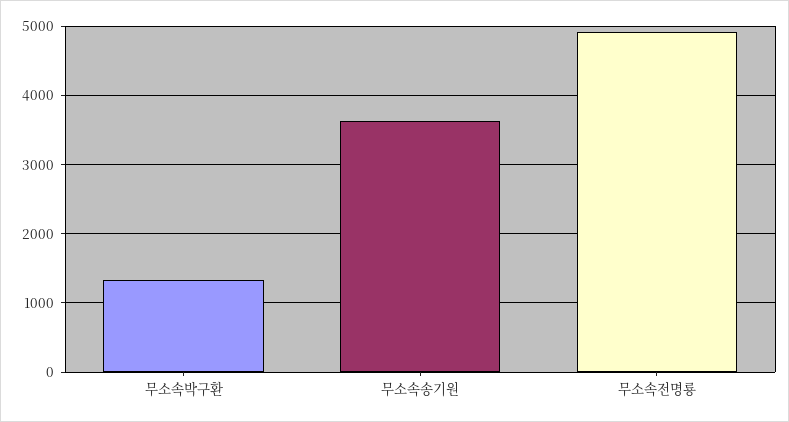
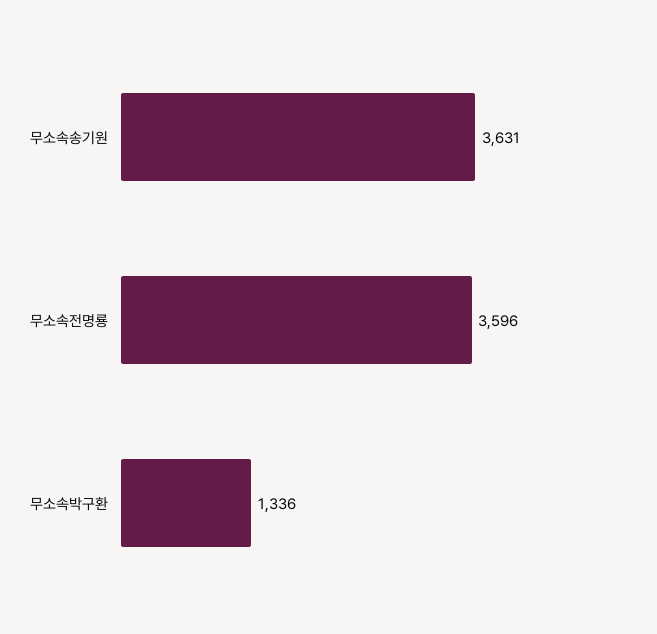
  {
    "무소속박구환": 1336,
    "무소속송기원": 3631,
-   "무소속전명룡": 4900
+   "무소속전명룡": 3596
  }

